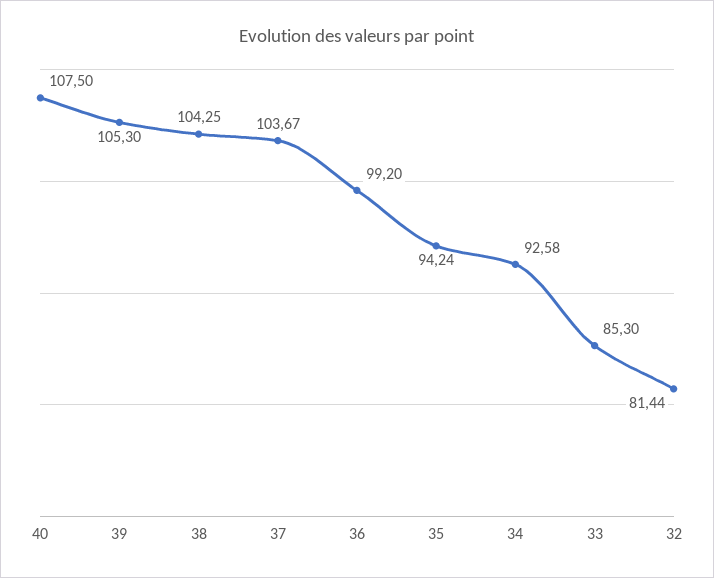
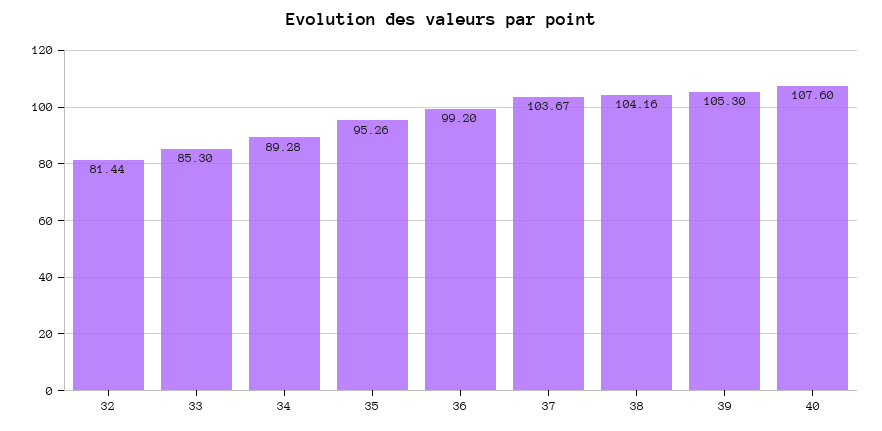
  {
-   "40": 107.5,
+   "40": 107.6,
    "39": 105.3,
-   "38": 104.25,
+   "38": 104.16,
    "37": 103.67,
    "36": 99.2,
-   "35": 94.24,
+   "35": 95.26,
-   "34": 92.58,
+   "34": 89.28,
    "33": 85.3,
    "32": 81.44
  }

